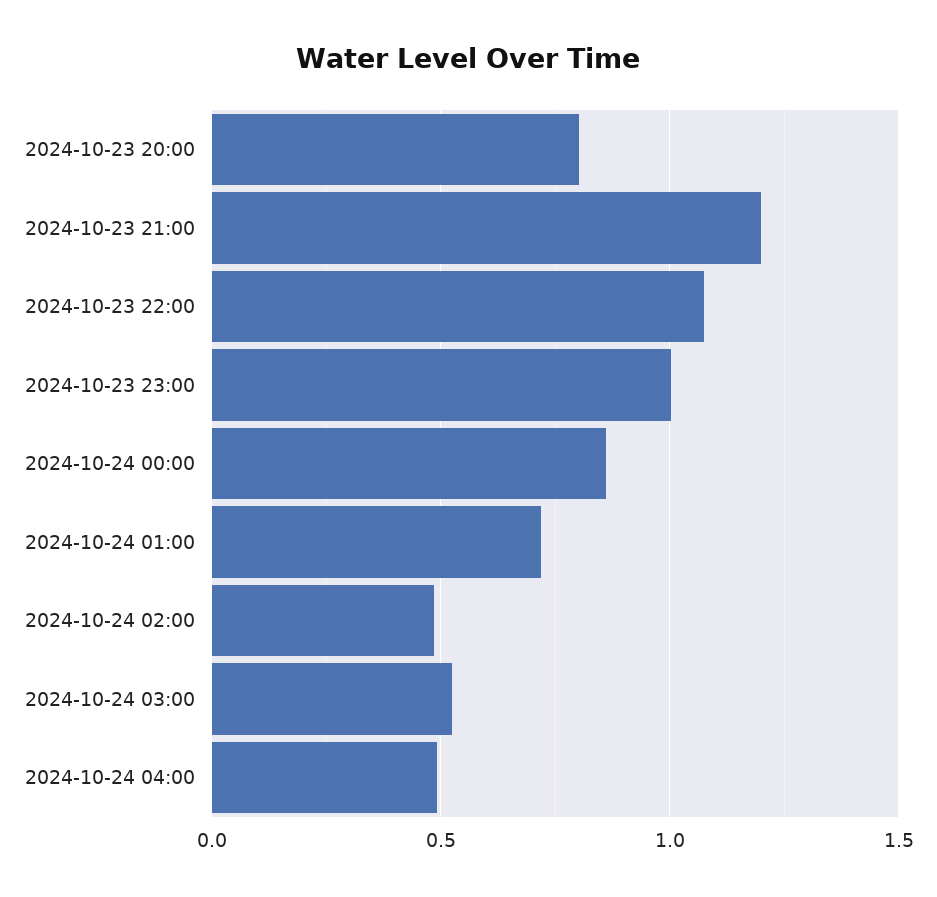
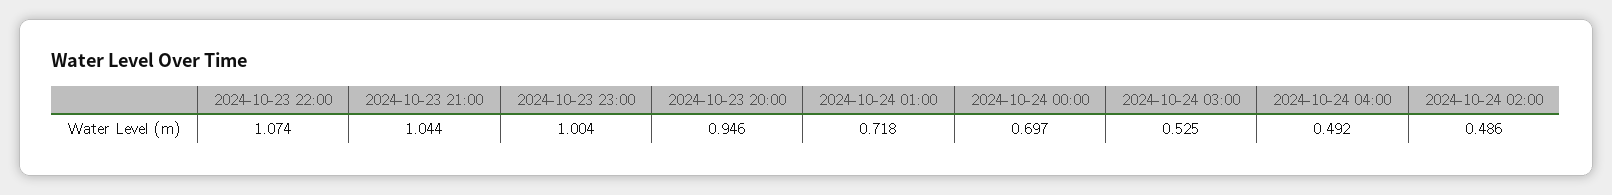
  {
-   "2024-10-23 20:00": 0.8,
+   "2024-10-23 20:00": 0.946,
-   "2024-10-23 21:00": 1.2,
+   "2024-10-23 21:00": 1.044,
    "2024-10-23 22:00": 1.074,
    "2024-10-23 23:00": 1.004,
-   "2024-10-24 00:00": 0.85,
+   "2024-10-24 00:00": 0.697,
    "2024-10-24 01:00": 0.718,
    "2024-10-24 02:00": 0.486,
    "2024-10-24 03:00": 0.525,
    "2024-10-24 04:00": 0.492
  }

